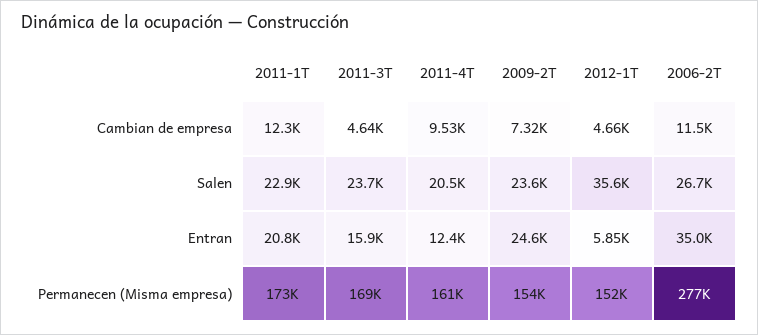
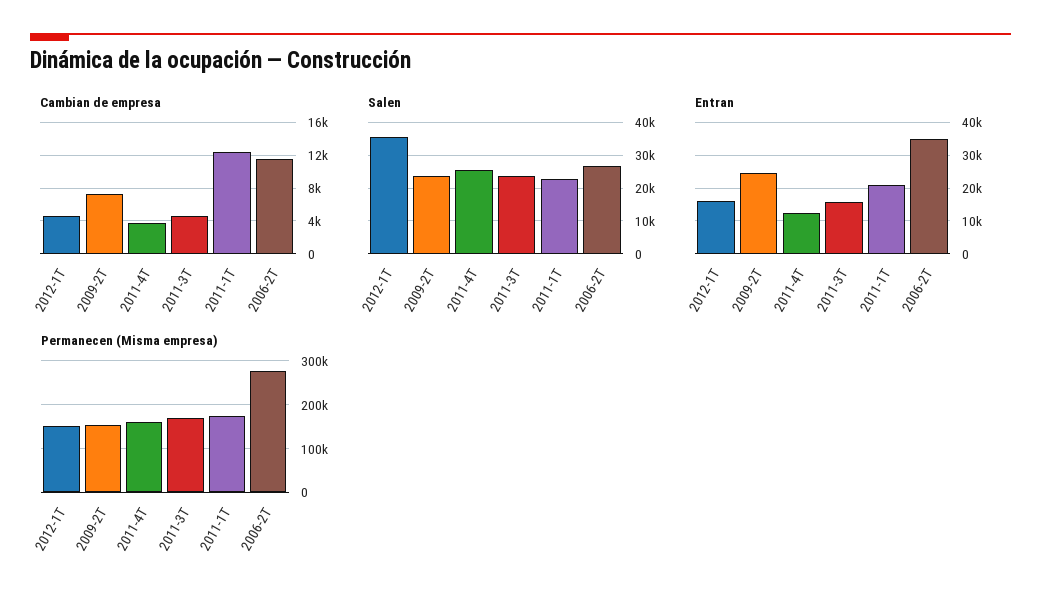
  {
    "Cambian de empresa": {
      "2011-1T": 12300,
      "2011-3T": 4640,
-     "2011-4T": 9530,
+     "2011-4T": 4000,
      "2009-2T": 7320,
      "2012-1T": 4660,
      "2006-2T": 11500
    },
    "Salen": {
      "2011-1T": 22900,
      "2011-3T": 23700,
-     "2011-4T": 20500,
+     "2011-4T": 26000,
      "2009-2T": 23600,
      "2012-1T": 35600,
      "2006-2T": 26700
    },
    "Entran": {
      "2011-1T": 20800,
      "2011-3T": 15900,
      "2011-4T": 12400,
      "2009-2T": 24600,
-     "2012-1T": 5850,
+     "2012-1T": 16000,
      "2006-2T": 35000
    },
    "Permanecen (Misma empresa)": {
      "2011-1T": 173000,
      "2011-3T": 169000,
      "2011-4T": 161000,
      "2009-2T": 154000,
      "2012-1T": 152000,
      "2006-2T": 277000
    }
  }

